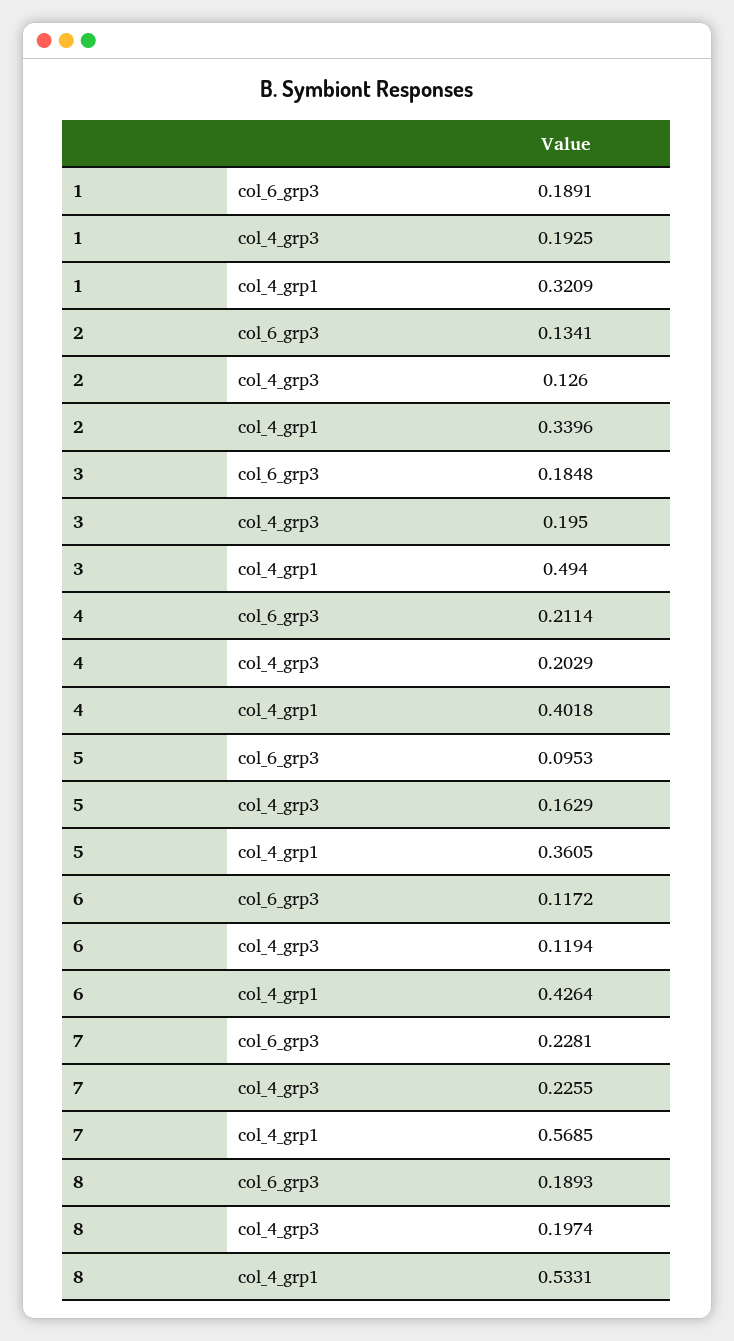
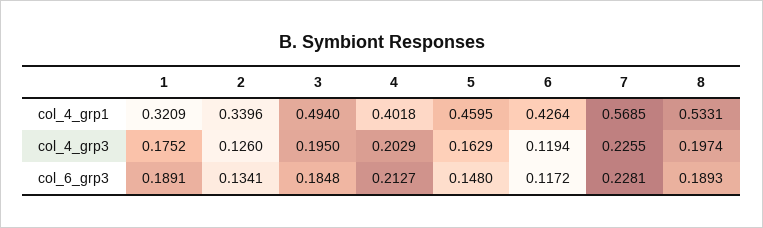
  {
    "1": {
      "col_6_grp3": 0.1891,
-     "col_4_grp3": 0.1925,
+     "col_4_grp3": 0.1752,
      "col_4_grp1": 0.3209
    },
    "2": {
      "col_6_grp3": 0.1341,
      "col_4_grp3": 0.126,
      "col_4_grp1": 0.3396
    },
    "3": {
      "col_6_grp3": 0.1848,
      "col_4_grp3": 0.195,
      "col_4_grp1": 0.494
    },
    "4": {
-     "col_6_grp3": 0.2114,
+     "col_6_grp3": 0.2127,
      "col_4_grp3": 0.2029,
      "col_4_grp1": 0.4018
    },
    "5": {
-     "col_6_grp3": 0.0953,
+     "col_6_grp3": 0.148,
      "col_4_grp3": 0.1629,
-     "col_4_grp1": 0.3605
+     "col_4_grp1": 0.4595
    },
    "6": {
      "col_6_grp3": 0.1172,
      "col_4_grp3": 0.1194,
      "col_4_grp1": 0.4264
    },
    "7": {
      "col_6_grp3": 0.2281,
      "col_4_grp3": 0.2255,
      "col_4_grp1": 0.5685
    },
    "8": {
      "col_6_grp3": 0.1893,
      "col_4_grp3": 0.1974,
      "col_4_grp1": 0.5331
    }
  }

